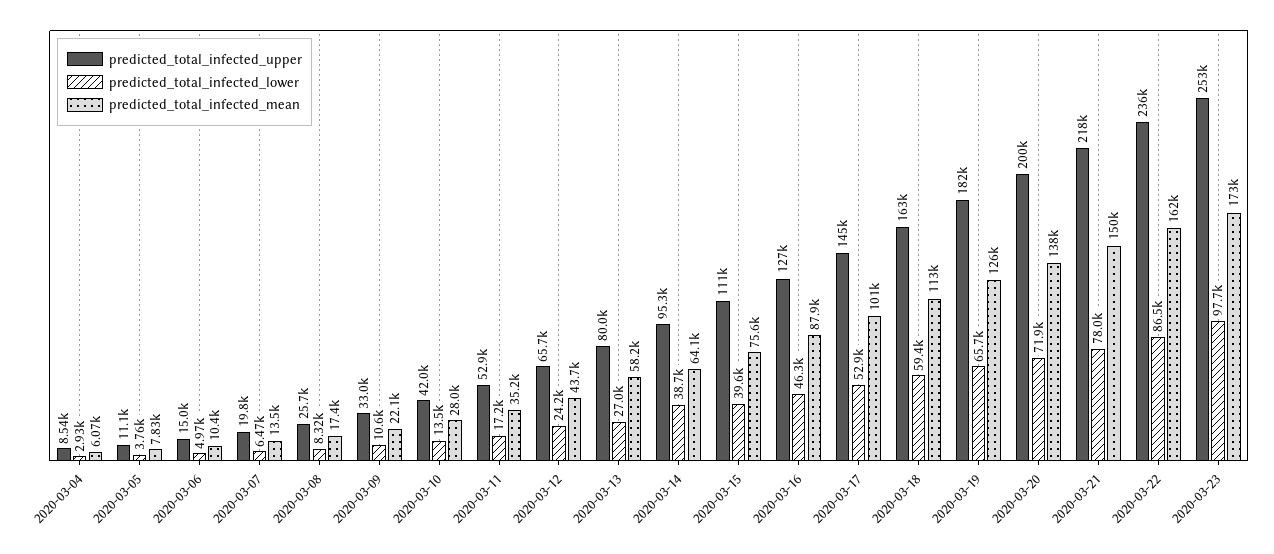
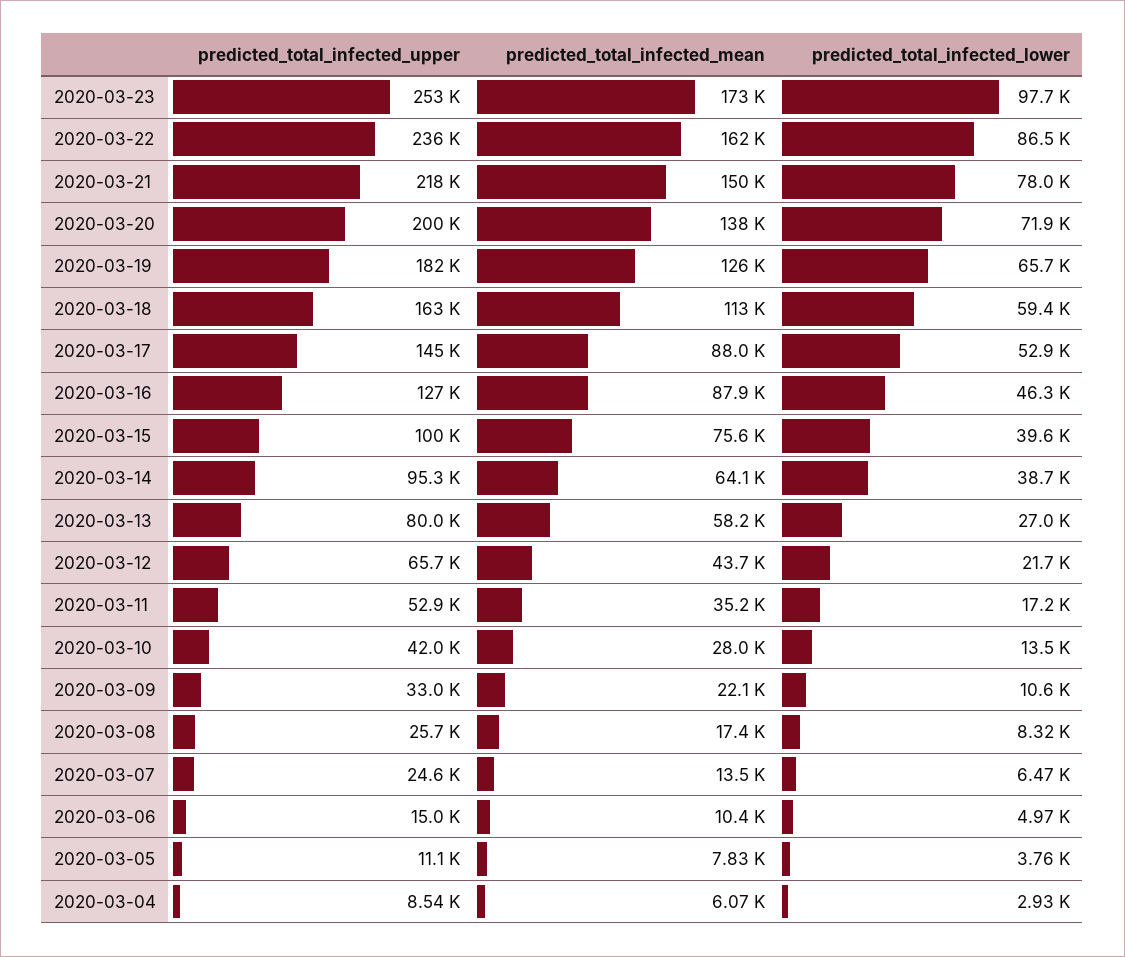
  {
    "predicted_total_infected_upper": {
      "2020-03-04": 8540,
      "2020-03-05": 11100,
      "2020-03-06": 15000,
-     "2020-03-07": 19800,
+     "2020-03-07": 24600,
      "2020-03-08": 25700,
      "2020-03-09": 33000,
      "2020-03-10": 42000,
      "2020-03-11": 52900,
      "2020-03-12": 65700,
      "2020-03-13": 80000,
      "2020-03-14": 95300,
-     "2020-03-15": 111000,
+     "2020-03-15": 100000,
      "2020-03-16": 127000,
      "2020-03-17": 145000,
      "2020-03-18": 163000,
      "2020-03-19": 182000,
      "2020-03-20": 200000,
      "2020-03-21": 218000,
      "2020-03-22": 236000,
      "2020-03-23": 253000
    },
    "predicted_total_infected_lower": {
      "2020-03-04": 2930,
      "2020-03-05": 3760,
      "2020-03-06": 4970,
      "2020-03-07": 6470,
      "2020-03-08": 8320,
      "2020-03-09": 10600,
      "2020-03-10": 13500,
      "2020-03-11": 17200,
-     "2020-03-12": 24200,
+     "2020-03-12": 21700,
      "2020-03-13": 27000,
      "2020-03-14": 38700,
      "2020-03-15": 39600,
      "2020-03-16": 46300,
      "2020-03-17": 52900,
      "2020-03-18": 59400,
      "2020-03-19": 65700,
      "2020-03-20": 71900,
      "2020-03-21": 78000,
      "2020-03-22": 86500,
      "2020-03-23": 97700
    },
    "predicted_total_infected_mean": {
      "2020-03-04": 6070,
      "2020-03-05": 7830,
      "2020-03-06": 10400,
      "2020-03-07": 13500,
      "2020-03-08": 17400,
      "2020-03-09": 22100,
      "2020-03-10": 28000,
      "2020-03-11": 35200,
      "2020-03-12": 43700,
      "2020-03-13": 58200,
      "2020-03-14": 64100,
      "2020-03-15": 75600,
      "2020-03-16": 87900,
-     "2020-03-17": 101000,
+     "2020-03-17": 88000,
      "2020-03-18": 113000,
      "2020-03-19": 126000,
      "2020-03-20": 138000,
      "2020-03-21": 150000,
      "2020-03-22": 162000,
      "2020-03-23": 173000
    }
  }

